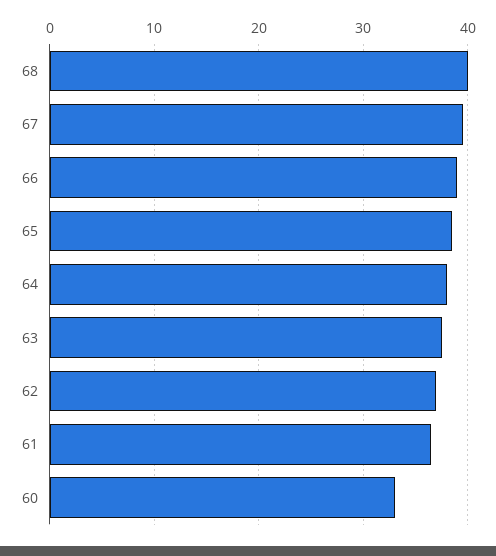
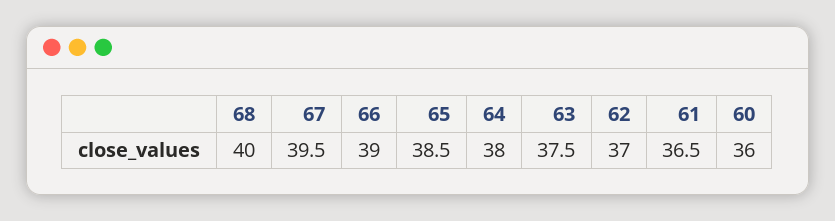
  {
    "68": 40,
    "67": 39.5,
    "66": 39,
    "65": 38.5,
    "64": 38,
    "63": 37.5,
    "62": 37,
    "61": 36.5,
-   "60": 33
+   "60": 36
  }

